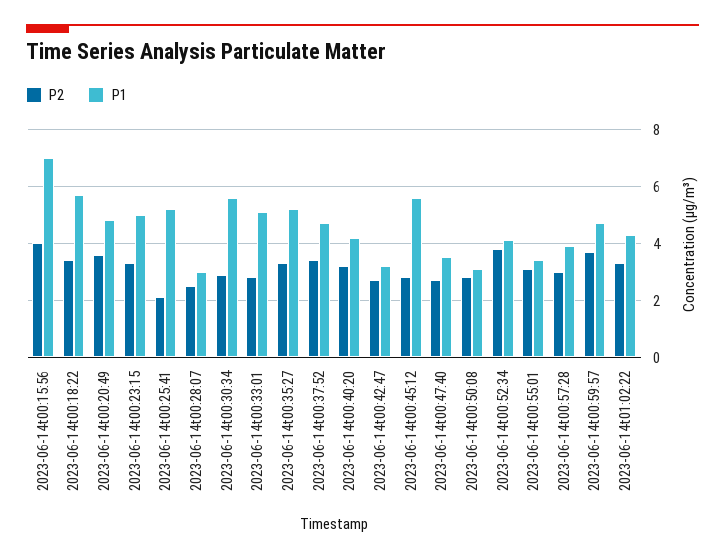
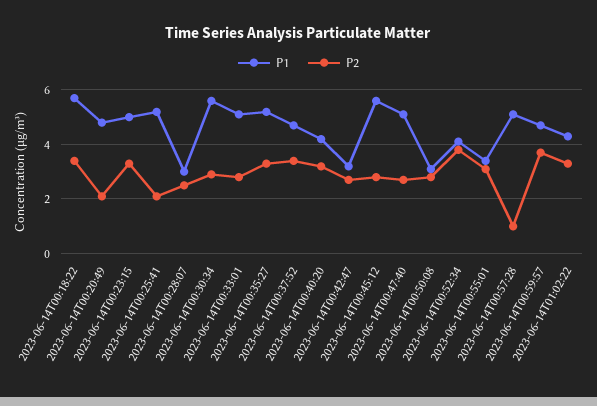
  {
    "P2": {
-     "2023-06-14t00:15:56": 4,
      "2023-06-14t00:18:22": 3.5,
-     "2023-06-14t00:20:49": 3.5,
+     "2023-06-14t00:20:49": 2,
      "2023-06-14t00:23:15": 3.5,
      "2023-06-14t00:25:41": 2,
      "2023-06-14t00:28:07": 2.5,
      "2023-06-14t00:30:34": 3,
      "2023-06-14t00:33:01": 3,
      "2023-06-14t00:35:27": 3.5,
      "2023-06-14t00:37:52": 3.5,
      "2023-06-14t00:40:20": 3,
      "2023-06-14t00:42:47": 2.5,
      "2023-06-14t00:45:12": 3,
      "2023-06-14t00:47:40": 2.5,
      "2023-06-14t00:50:08": 3,
      "2023-06-14t00:52:34": 4,
      "2023-06-14t00:55:01": 3,
-     "2023-06-14t00:57:28": 3,
+     "2023-06-14t00:57:28": 1,
      "2023-06-14t00:59:57": 3.5,
      "2023-06-14t01:02:22": 3.5
    },
    "P1": {
-     "2023-06-14t00:15:56": 7,
      "2023-06-14t00:18:22": 5.5,
      "2023-06-14t00:20:49": 5,
      "2023-06-14t00:23:15": 5,
      "2023-06-14t00:25:41": 5,
      "2023-06-14t00:28:07": 3,
      "2023-06-14t00:30:34": 5.5,
      "2023-06-14t00:33:01": 5,
      "2023-06-14t00:35:27": 5,
      "2023-06-14t00:37:52": 4.5,
      "2023-06-14t00:40:20": 4,
      "2023-06-14t00:42:47": 3,
      "2023-06-14t00:45:12": 5.5,
-     "2023-06-14t00:47:40": 3.5,
+     "2023-06-14t00:47:40": 5,
      "2023-06-14t00:50:08": 3,
      "2023-06-14t00:52:34": 4,
      "2023-06-14t00:55:01": 3.5,
-     "2023-06-14t00:57:28": 4,
+     "2023-06-14t00:57:28": 5,
      "2023-06-14t00:59:57": 4.5,
      "2023-06-14t01:02:22": 4.5
    }
  }

